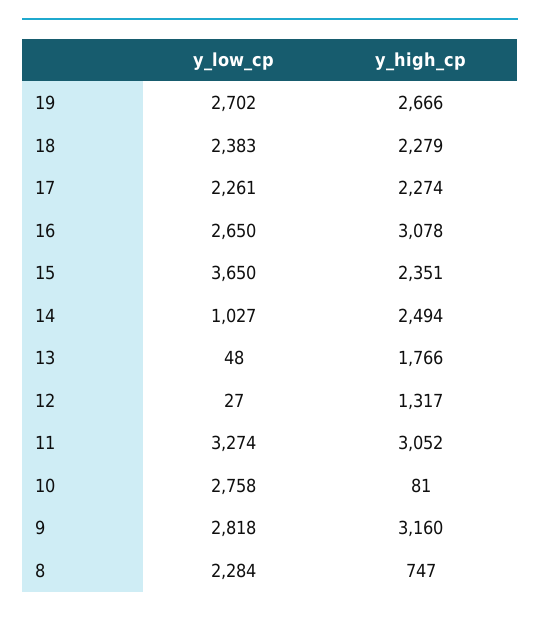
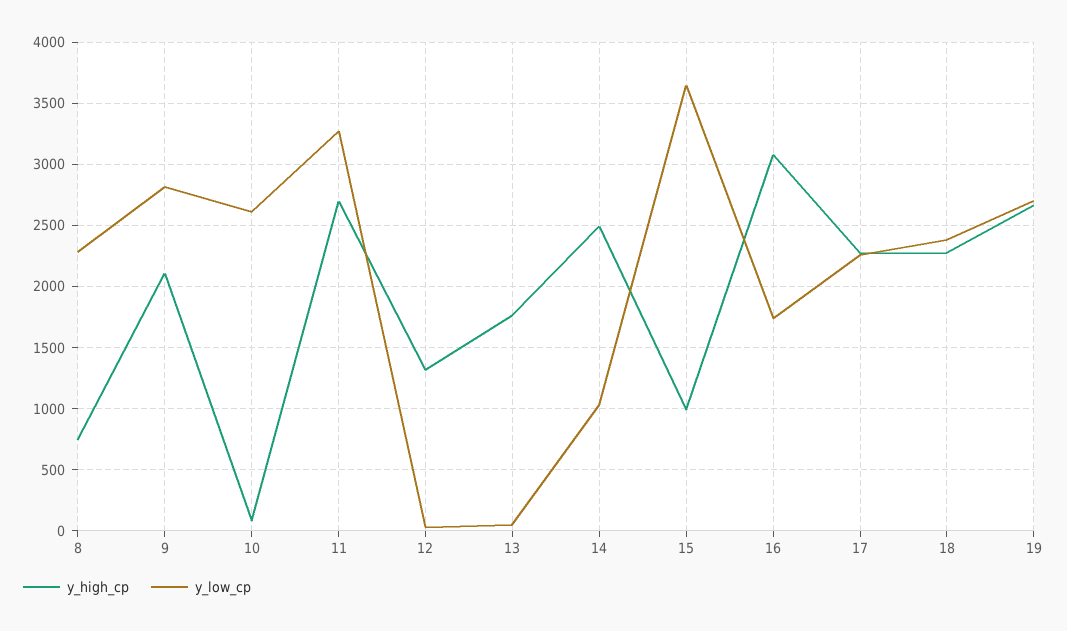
  {
    "y_low_cp": {
      "19": 2702,
      "18": 2383,
      "17": 2261,
-     "16": 2650,
+     "16": 1750,
      "15": 3650,
      "14": 1027,
      "13": 48,
      "12": 27,
      "11": 3274,
-     "10": 2758,
+     "10": 2600,
      "9": 2818,
      "8": 2284
    },
    "y_high_cp": {
      "19": 2666,
      "18": 2279,
      "17": 2274,
      "16": 3078,
-     "15": 2351,
+     "15": 1000,
      "14": 2494,
      "13": 1766,
      "12": 1317,
-     "11": 3052,
+     "11": 2700,
      "10": 81,
-     "9": 3160,
+     "9": 2100,
      "8": 747
    }
  }

